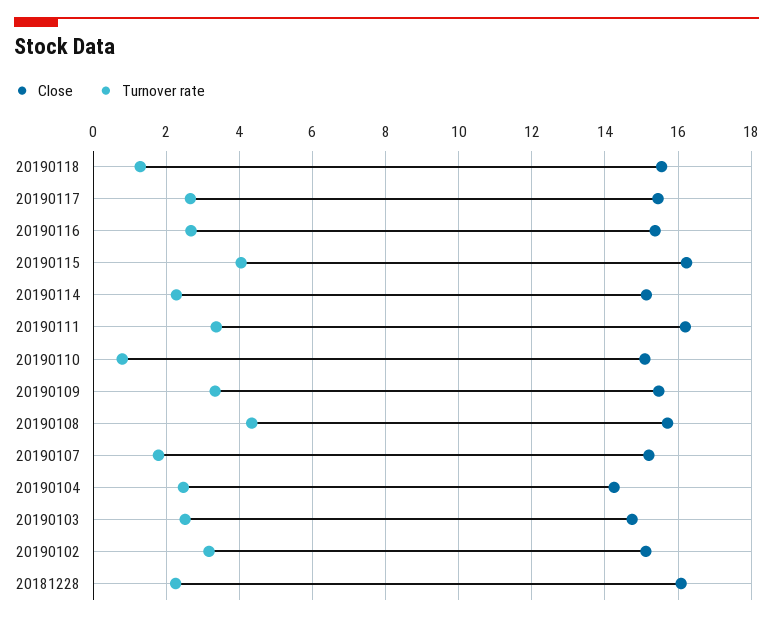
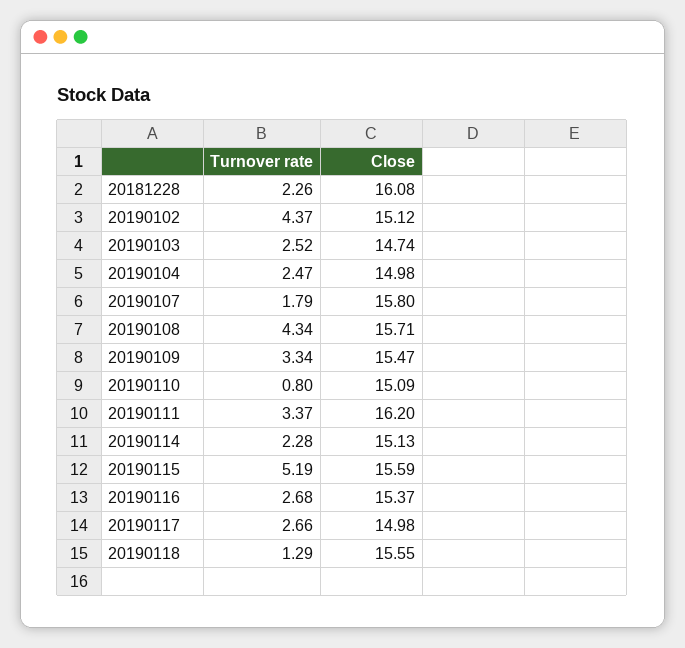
  {
    "Close": {
      "20190118": 15.55,
-     "20190117": 15.4,
+     "20190117": 14.98,
      "20190116": 15.37,
-     "20190115": 16.2,
+     "20190115": 15.59,
      "20190114": 15.13,
      "20190111": 16.2,
      "20190110": 15.09,
      "20190109": 15.47,
      "20190108": 15.71,
-     "20190107": 15.2,
+     "20190107": 15.8,
-     "20190104": 14.2,
+     "20190104": 14.98,
      "20190103": 14.74,
      "20190102": 15.12,
      "20181228": 16.08
    },
    "Turnover rate": {
      "20190118": 1.29,
      "20190117": 2.66,
      "20190116": 2.68,
-     "20190115": 4,
+     "20190115": 5.19,
      "20190114": 2.28,
      "20190111": 3.37,
      "20190110": 0.8,
      "20190109": 3.34,
      "20190108": 4.34,
      "20190107": 1.79,
      "20190104": 2.47,
      "20190103": 2.52,
-     "20190102": 3.2,
+     "20190102": 4.37,
      "20181228": 2.26
    }
  }

